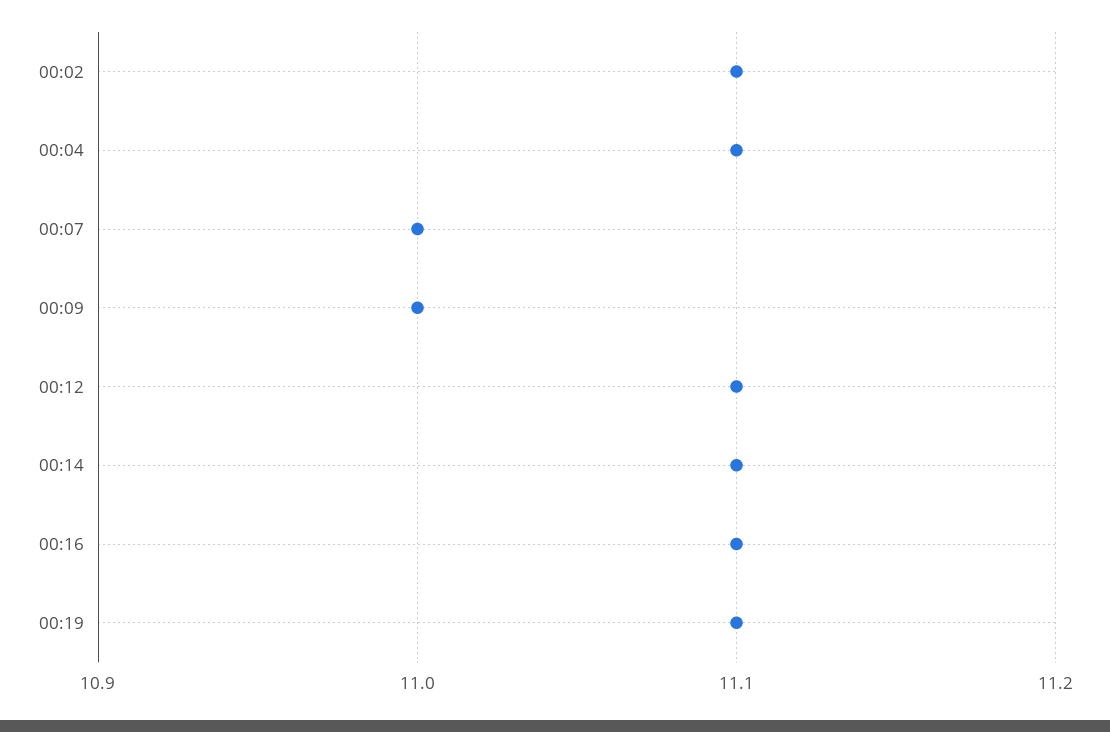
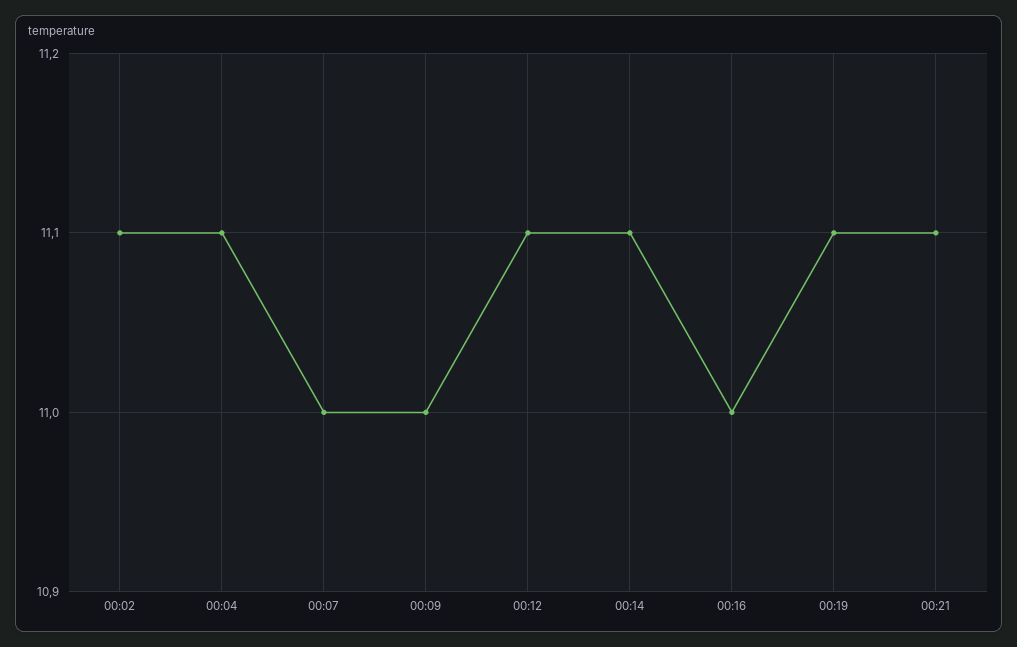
  {
    "00:02": 11.1,
    "00:04": 11.1,
    "00:07": 11,
    "00:09": 11,
    "00:12": 11.1,
    "00:14": 11.1,
-   "00:16": 11.1,
+   "00:16": 11,
-   "00:19": 11.1
+   "00:19": 11.1,
+   "00:21": 11.1
  }

